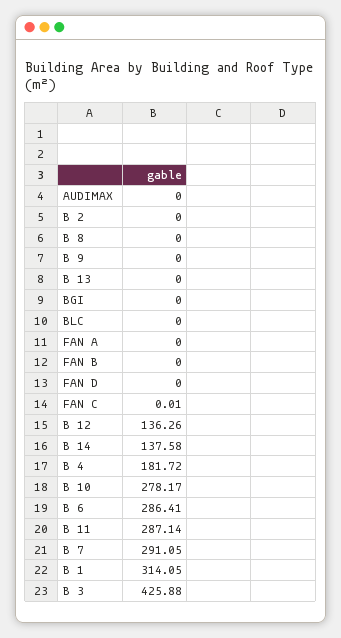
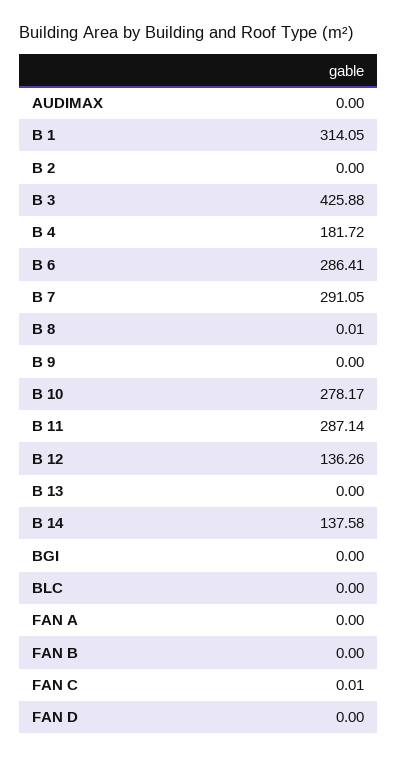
  {
    "AUDIMAX": 0,
    "B 2": 0,
-   "B 8": 0,
+   "B 8": 0.01,
    "B 9": 0,
    "B 13": 0,
    "BGI": 0,
    "BLC": 0,
    "FAN A": 0,
    "FAN B": 0,
    "FAN D": 0,
    "FAN C": 0.01,
    "B 12": 136.26,
    "B 14": 137.58,
    "B 4": 181.72,
    "B 10": 278.17,
    "B 6": 286.41,
    "B 11": 287.14,
    "B 7": 291.05,
    "B 1": 314.05,
    "B 3": 425.88
  }

